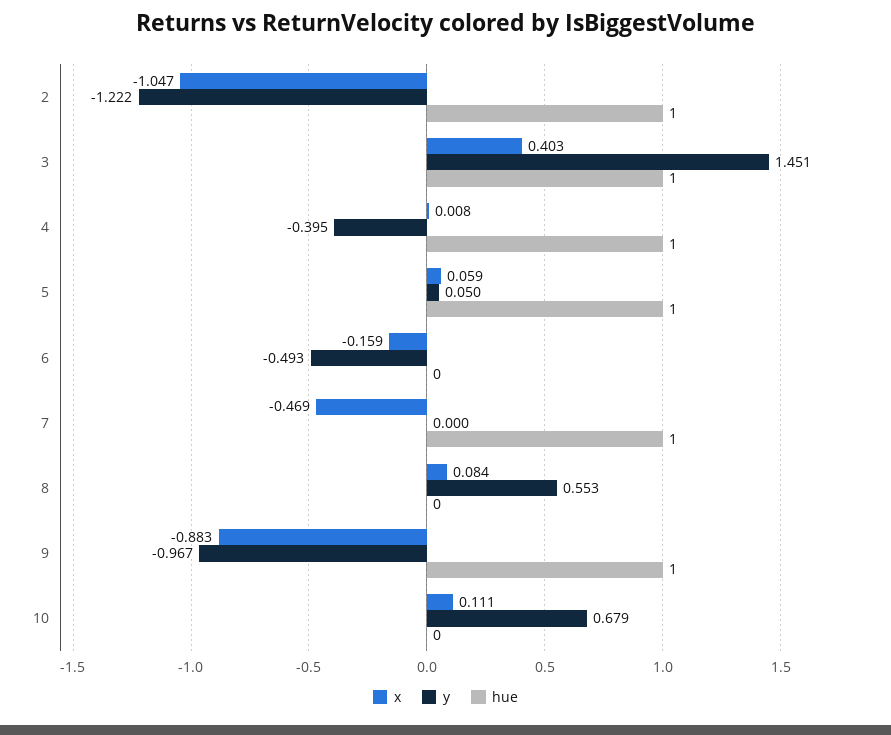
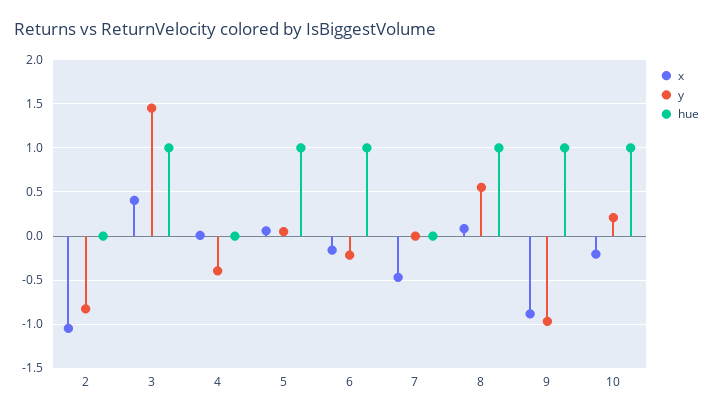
  {
    "x": {
      "2": -1.047,
      "3": 0.403,
      "4": 0.008,
      "5": 0.059,
      "6": -0.159,
      "7": -0.469,
      "8": 0.084,
      "9": -0.883,
-     "10": 0.111
+     "10": -0.2
    },
    "y": {
-     "2": -1.222,
+     "2": -0.8,
      "3": 1.451,
      "4": -0.395,
      "5": 0.05,
-     "6": -0.493,
+     "6": -0.2,
      "7": 0,
      "8": 0.553,
      "9": -0.967,
-     "10": 0.679
+     "10": 0.2
    },
    "hue": {
-     "2": 1,
+     "2": 0,
      "3": 1,
-     "4": 1,
+     "4": 0,
      "5": 1,
-     "6": 0,
+     "6": 1,
-     "7": 1,
+     "7": 0,
-     "8": 0,
+     "8": 1,
      "9": 1,
-     "10": 0
+     "10": 1
    }
  }

